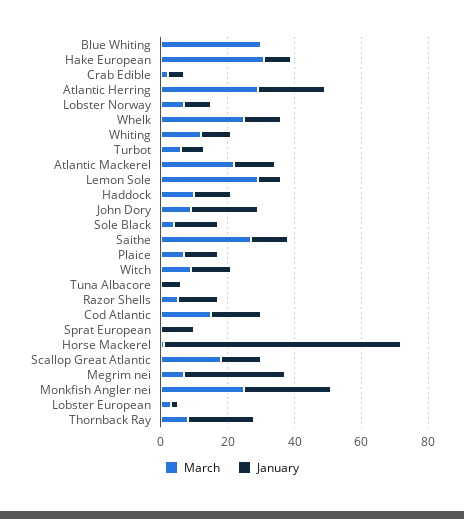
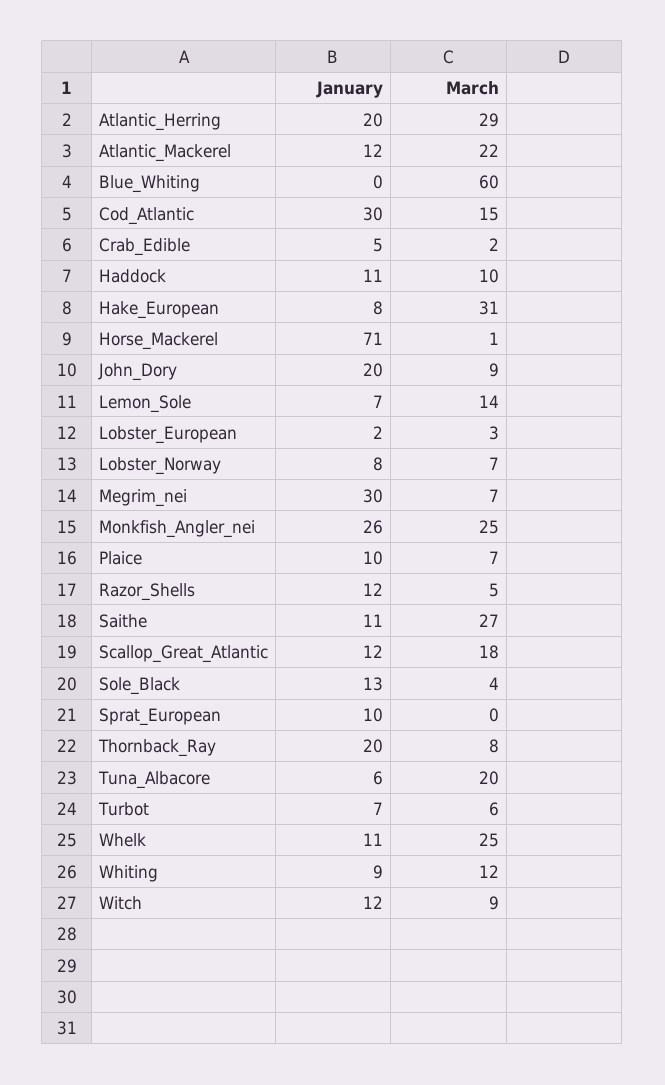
  {
    "March": {
-     "Blue Whiting": 30,
+     "Blue Whiting": 60,
      "Hake European": 31,
      "Crab Edible": 2,
      "Atlantic Herring": 29,
      "Lobster Norway": 7,
      "Whelk": 25,
      "Whiting": 12,
      "Turbot": 6,
      "Atlantic Mackerel": 22,
-     "Lemon Sole": 30,
+     "Lemon Sole": 14,
      "Haddock": 10,
      "John Dory": 9,
      "Sole Black": 4,
      "Saithe": 27,
      "Plaice": 7,
      "Witch": 9,
-     "Tuna Albacore": 0,
+     "Tuna Albacore": 20,
      "Razor Shells": 5,
      "Cod Atlantic": 15,
      "Sprat European": 0,
      "Horse Mackerel": 1,
      "Scallop Great Atlantic": 18,
      "Megrim nei": 7,
      "Monkfish Angler nei": 25,
      "Lobster European": 3,
      "Thornback Ray": 8
    },
    "January": {
      "Blue Whiting": 0,
      "Hake European": 8,
      "Crab Edible": 5,
      "Atlantic Herring": 20,
      "Lobster Norway": 8,
      "Whelk": 11,
      "Whiting": 9,
      "Turbot": 7,
      "Atlantic Mackerel": 12,
      "Lemon Sole": 7,
      "Haddock": 11,
      "John Dory": 20,
      "Sole Black": 13,
      "Saithe": 11,
      "Plaice": 10,
      "Witch": 12,
      "Tuna Albacore": 6,
      "Razor Shells": 12,
-     "Cod Atlantic": 15,
+     "Cod Atlantic": 30,
      "Sprat European": 10,
      "Horse Mackerel": 71,
      "Scallop Great Atlantic": 12,
      "Megrim nei": 30,
      "Monkfish Angler nei": 26,
      "Lobster European": 2,
      "Thornback Ray": 20
    }
  }

